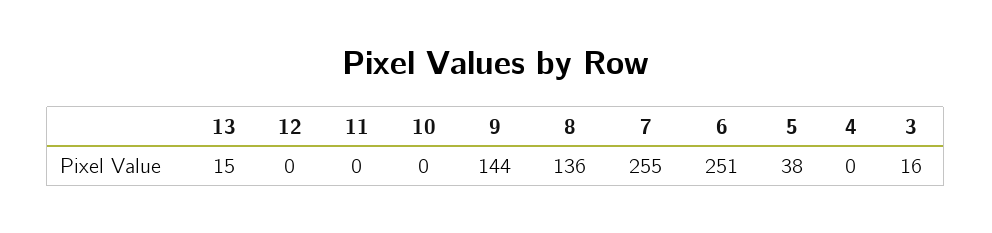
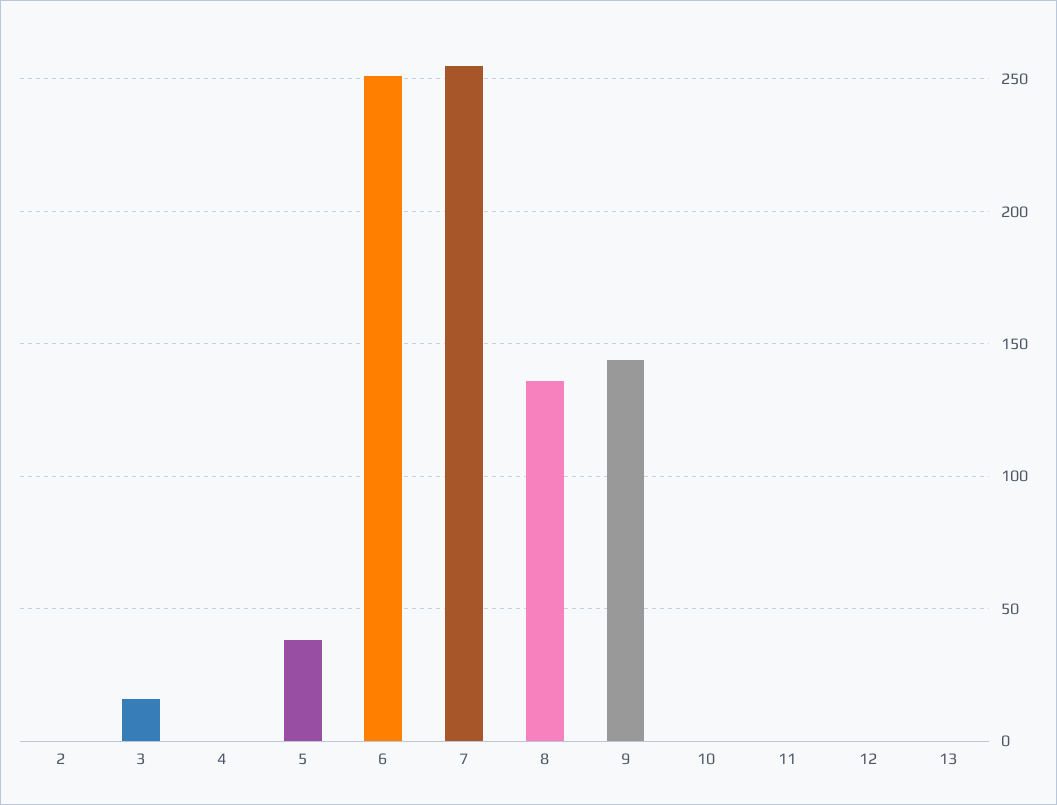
  {
-   "13": 15,
+   "13": 0,
    "12": 0,
    "11": 0,
    "10": 0,
    "9": 144,
    "8": 136,
    "7": 255,
    "6": 251,
    "5": 38,
    "4": 0,
-   "3": 16
+   "3": 16,
+   "2": 0
  }

